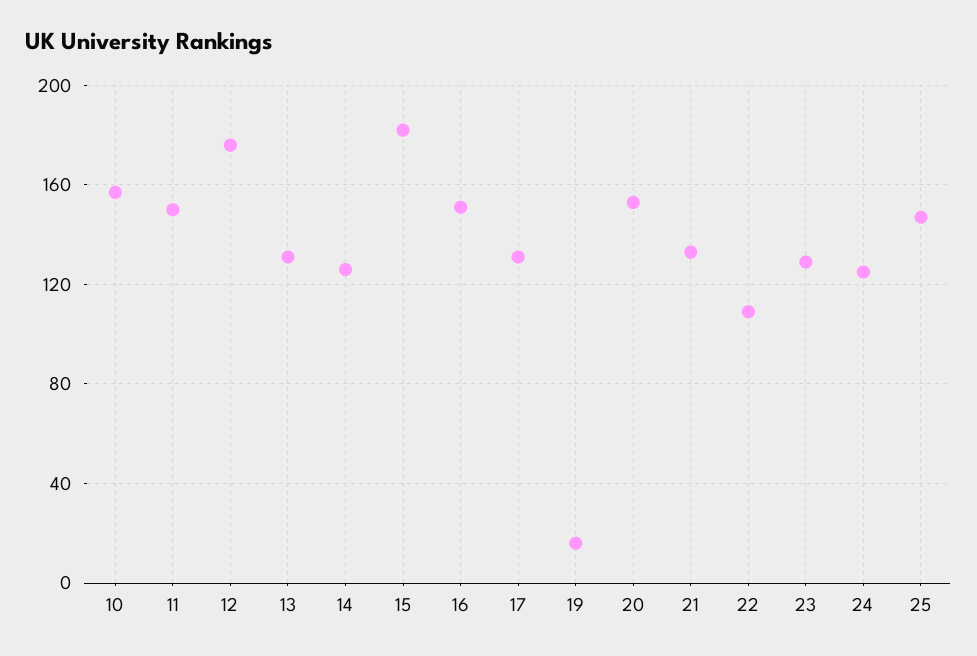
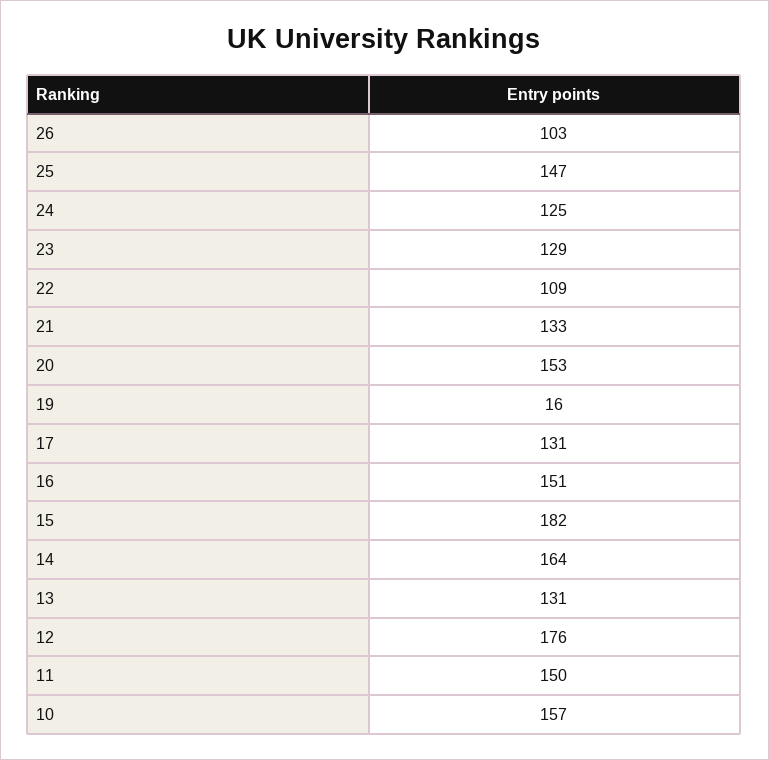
  {
    "10": 157,
    "11": 150,
    "12": 176,
    "13": 131,
-   "14": 125,
+   "14": 164,
    "15": 182,
    "16": 151,
    "17": 131,
    "19": 16,
    "20": 153,
    "21": 133,
    "22": 109,
    "23": 129,
    "24": 125,
-   "25": 147
+   "25": 147,
+   "26": 103
  }

